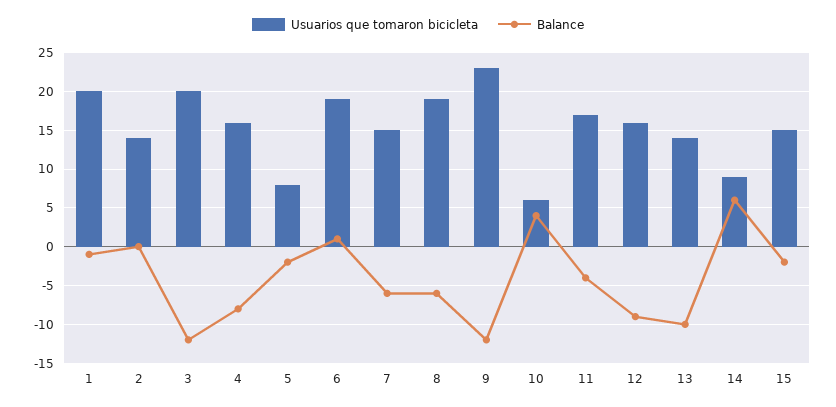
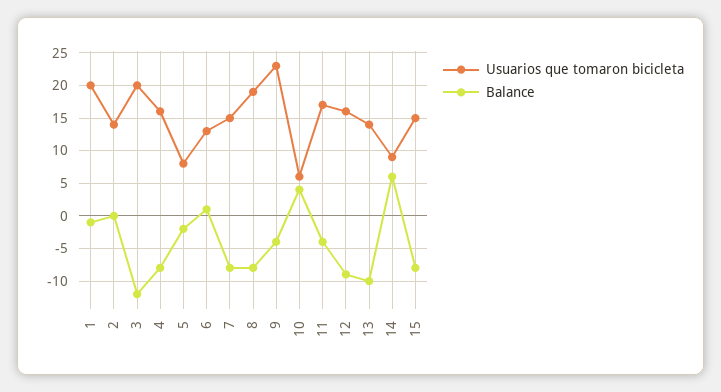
  {
    "Usuarios que tomaron bicicleta": {
      "1": 20,
      "2": 14,
      "3": 20,
      "4": 16,
      "5": 8,
-     "6": 19,
+     "6": 13,
      "7": 15,
      "8": 19,
      "9": 23,
      "10": 6,
      "11": 17,
      "12": 16,
      "13": 14,
      "14": 9,
      "15": 15
    },
    "Balance": {
      "1": -1,
      "2": 0,
      "3": -12,
      "4": -8,
      "5": -2,
      "6": 1,
-     "7": -6,
+     "7": -8,
-     "8": -6,
+     "8": -8,
-     "9": -12,
+     "9": -4,
      "10": 4,
      "11": -4,
      "12": -9,
      "13": -10,
      "14": 6,
-     "15": -2
+     "15": -8
    }
  }

